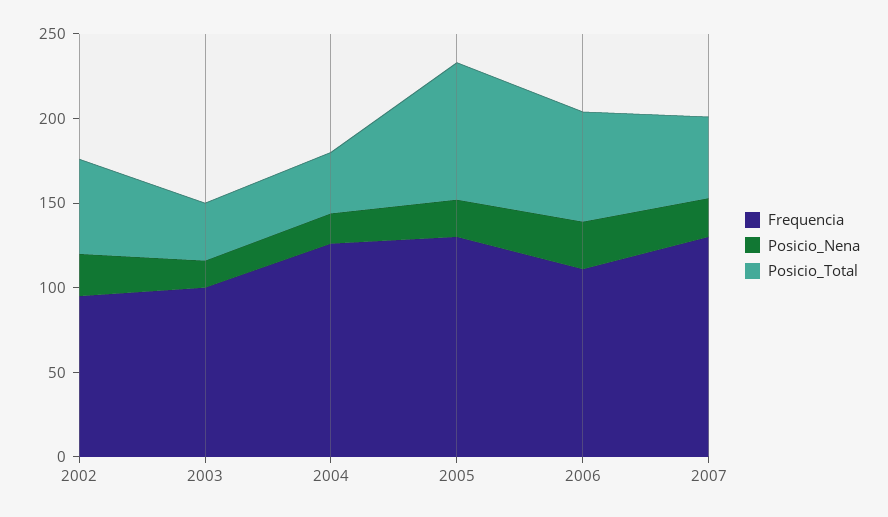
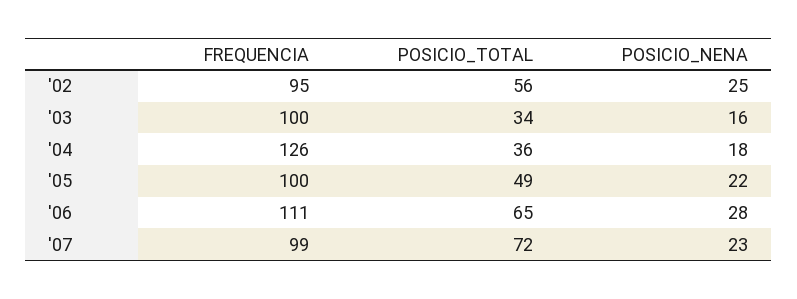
  {
    "Frequencia": {
      "2002": 95,
      "2003": 100,
      "2004": 126,
-     "2005": 130,
+     "2005": 100,
      "2006": 111,
-     "2007": 130
+     "2007": 99
    },
    "Posicio_Nena": {
      "2002": 25,
      "2003": 16,
      "2004": 18,
      "2005": 22,
      "2006": 28,
      "2007": 23
    },
    "Posicio_Total": {
      "2002": 56,
      "2003": 34,
      "2004": 36,
-     "2005": 80,
+     "2005": 49,
      "2006": 65,
-     "2007": 50
+     "2007": 72
    }
  }

